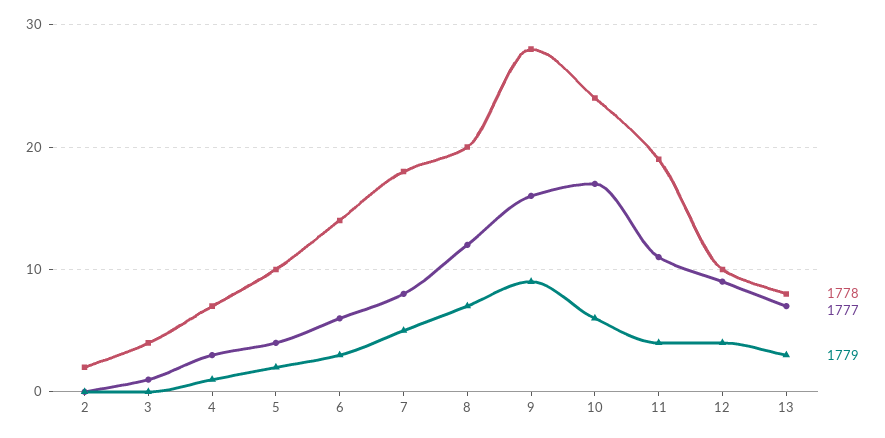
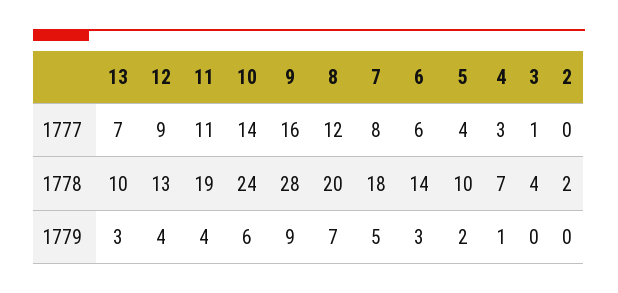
  {
    "1778": {
      "2": 2,
      "3": 4,
      "4": 7,
      "5": 10,
      "6": 14,
      "7": 18,
      "8": 20,
      "9": 28,
      "10": 24,
      "11": 19,
-     "12": 10,
+     "12": 13,
-     "13": 8
+     "13": 10
    },
    "1777": {
      "2": 0,
      "3": 1,
      "4": 3,
      "5": 4,
      "6": 6,
      "7": 8,
      "8": 12,
      "9": 16,
-     "10": 17,
+     "10": 14,
      "11": 11,
      "12": 9,
      "13": 7
    },
    "1779": {
      "2": 0,
      "3": 0,
      "4": 1,
      "5": 2,
      "6": 3,
      "7": 5,
      "8": 7,
      "9": 9,
      "10": 6,
      "11": 4,
      "12": 4,
      "13": 3
    }
  }

